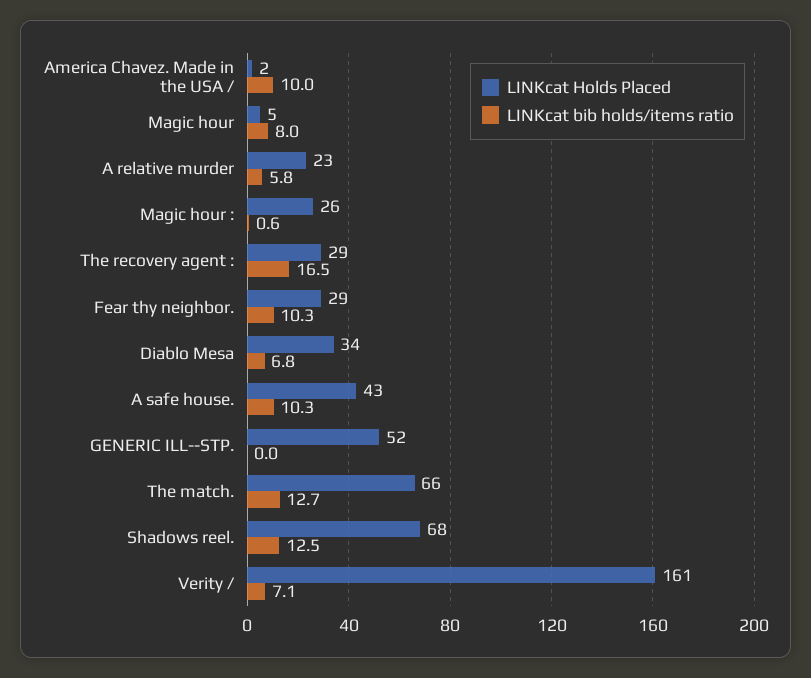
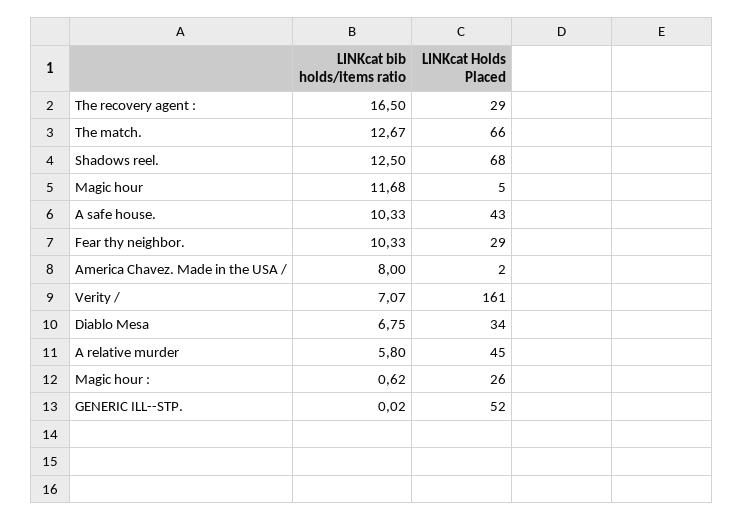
  {
    "LINKcat Holds Placed": {
      "America Chavez. Made in the USA /": 2,
      "Magic hour": 5,
-     "A relative murder": 23,
+     "A relative murder": 45,
      "Magic hour :": 26,
      "The recovery agent :": 29,
      "Fear thy neighbor.": 29,
      "Diablo Mesa": 34,
      "A safe house.": 43,
      "GENERIC ILL--STP.": 52,
      "The match.": 66,
      "Shadows reel.": 68,
      "Verity /": 161
    },
    "LINKcat bib holds/items ratio": {
-     "America Chavez. Made in the USA /": 10,
+     "America Chavez. Made in the USA /": 8,
-     "Magic hour": 8,
+     "Magic hour": 11.68,
      "A relative murder": 5.8,
      "Magic hour :": 0.62,
      "The recovery agent :": 16.5,
      "Fear thy neighbor.": 10.33,
      "Diablo Mesa": 6.75,
      "A safe house.": 10.33,
      "GENERIC ILL--STP.": 0.02,
      "The match.": 12.67,
      "Shadows reel.": 12.5,
      "Verity /": 7.07
    }
  }

